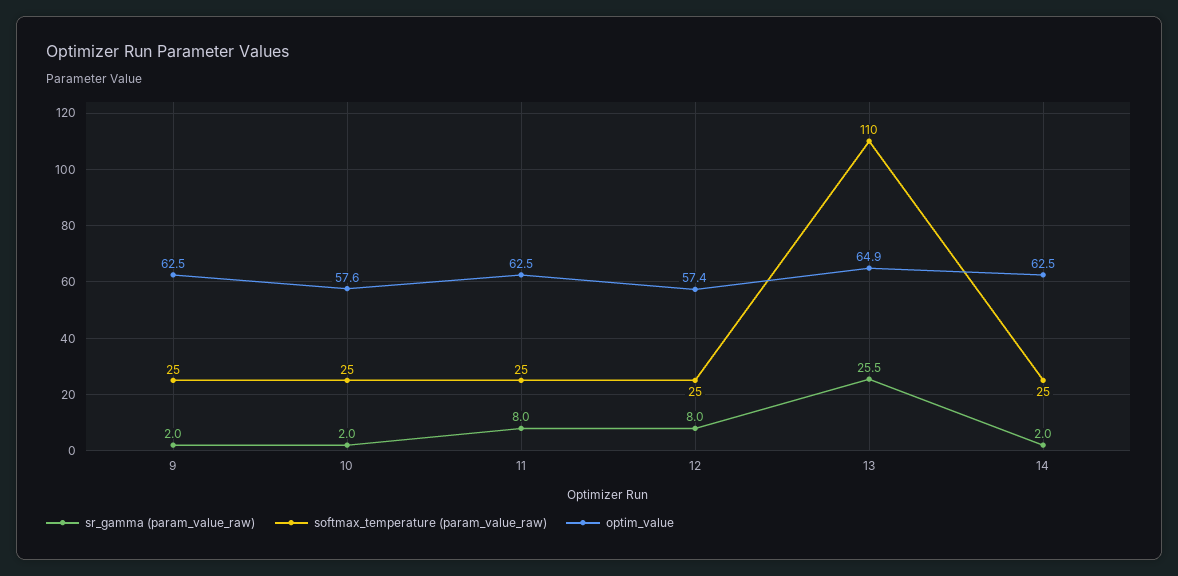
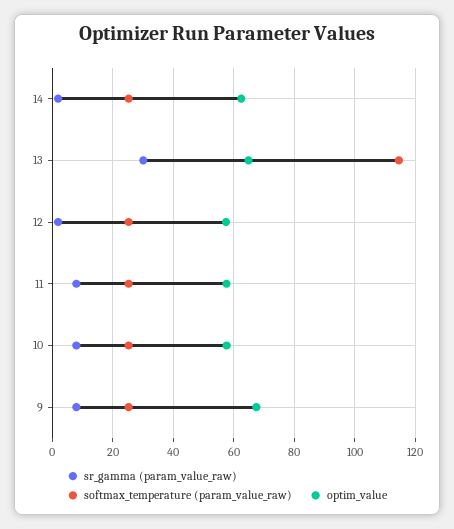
  {
    "sr_gamma (param_value_raw)": {
-     "9": 2,
+     "9": 8,
-     "10": 2,
+     "10": 8,
      "11": 8,
-     "12": 8,
+     "12": 2,
-     "13": 25.5,
+     "13": 30,
      "14": 2
    },
    "softmax_temperature (param_value_raw)": {
      "9": 25,
      "10": 25,
      "11": 25,
      "12": 25,
-     "13": 110,
+     "13": 114,
      "14": 25
    },
    "optim_value": {
-     "9": 62.5,
+     "9": 68,
      "10": 57.6,
-     "11": 62.5,
+     "11": 58,
      "12": 57.4,
      "13": 64.9,
      "14": 62.5
    }
  }

